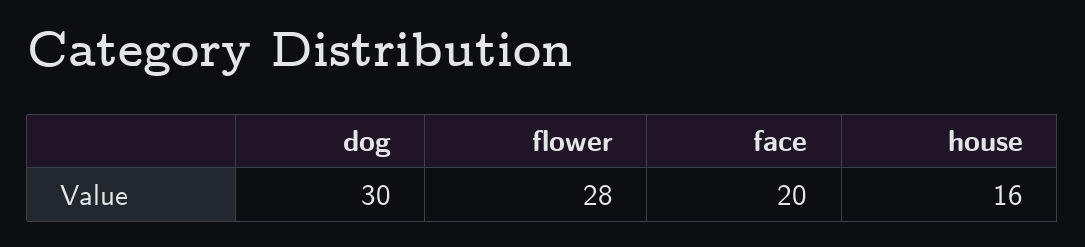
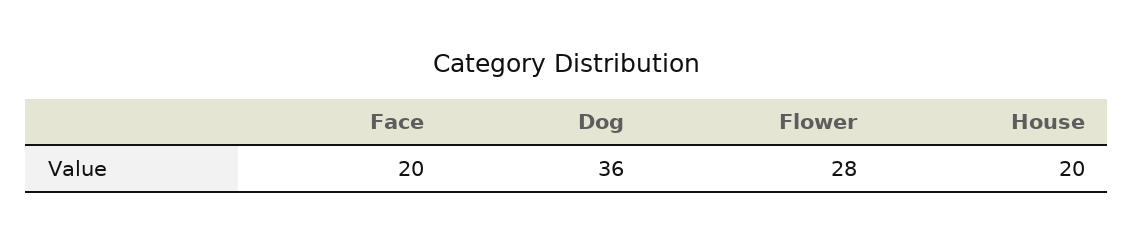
  {
-   "dog": 30,
+   "dog": 36,
    "flower": 28,
    "face": 20,
-   "house": 16
+   "house": 20
  }

